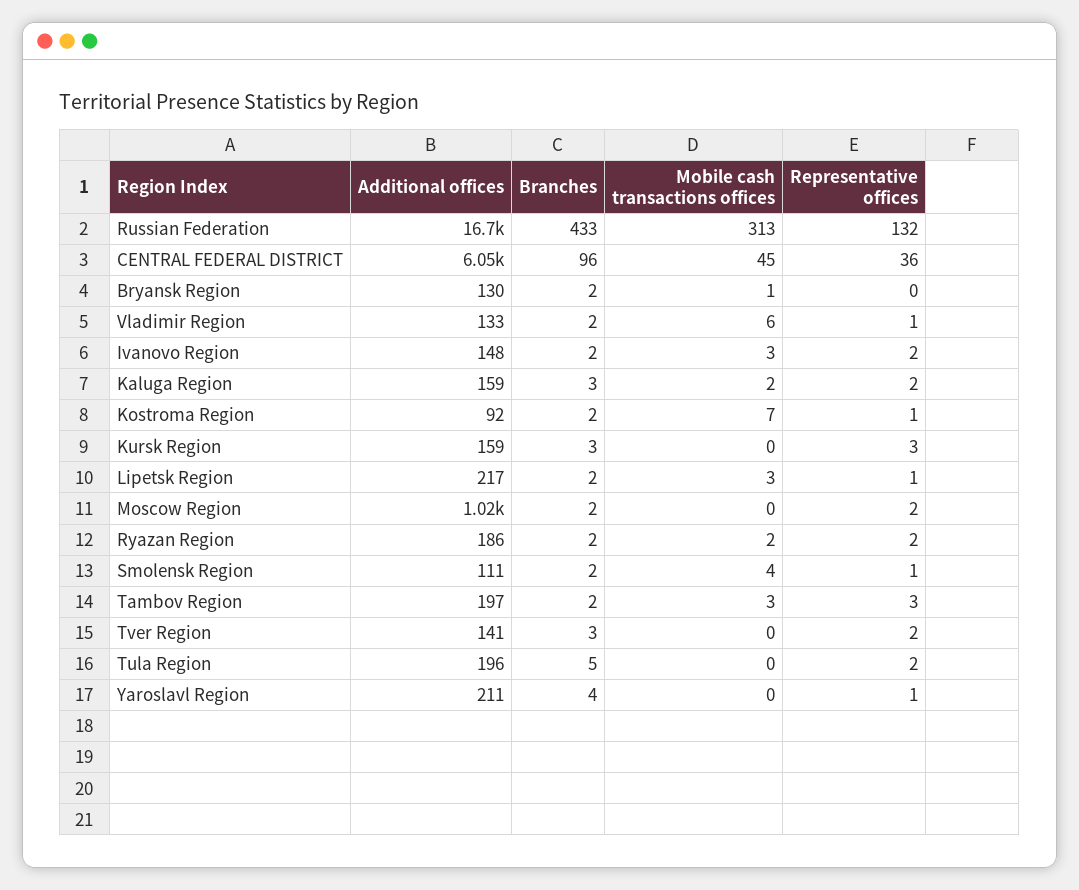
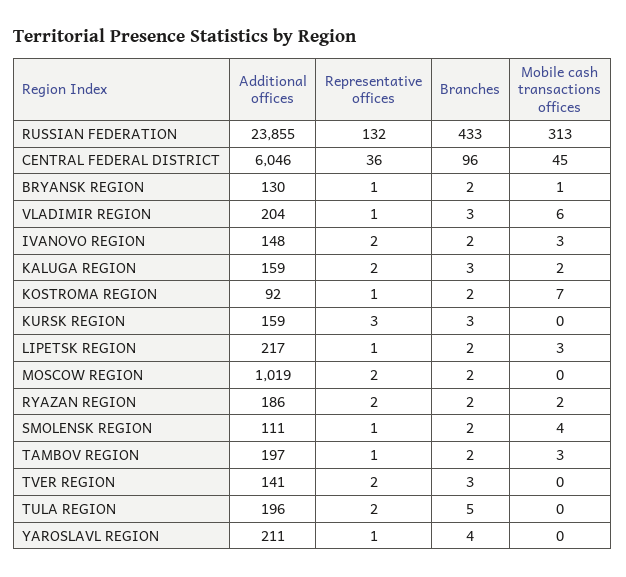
  {
    "Additional offices": {
-     "Russian Federation": 16700,
+     "Russian Federation": 23855,
      "CENTRAL FEDERAL DISTRICT": 6046,
      "Bryansk Region": 130,
-     "Vladimir Region": 133,
+     "Vladimir Region": 204,
      "Ivanovo Region": 148,
      "Kaluga Region": 159,
      "Kostroma Region": 92,
      "Kursk Region": 159,
      "Lipetsk Region": 217,
      "Moscow Region": 1019,
      "Ryazan Region": 186,
      "Smolensk Region": 111,
      "Tambov Region": 197,
      "Tver Region": 141,
      "Tula Region": 196,
      "Yaroslavl Region": 211
    },
    "Branches": {
      "Russian Federation": 433,
      "CENTRAL FEDERAL DISTRICT": 96,
      "Bryansk Region": 2,
-     "Vladimir Region": 2,
+     "Vladimir Region": 3,
      "Ivanovo Region": 2,
      "Kaluga Region": 3,
      "Kostroma Region": 2,
      "Kursk Region": 3,
      "Lipetsk Region": 2,
      "Moscow Region": 2,
      "Ryazan Region": 2,
      "Smolensk Region": 2,
      "Tambov Region": 2,
      "Tver Region": 3,
      "Tula Region": 5,
      "Yaroslavl Region": 4
    },
    "Mobile cash transactions offices": {
      "Russian Federation": 313,
      "CENTRAL FEDERAL DISTRICT": 45,
      "Bryansk Region": 1,
      "Vladimir Region": 6,
      "Ivanovo Region": 3,
      "Kaluga Region": 2,
      "Kostroma Region": 7,
      "Kursk Region": 0,
      "Lipetsk Region": 3,
      "Moscow Region": 0,
      "Ryazan Region": 2,
      "Smolensk Region": 4,
      "Tambov Region": 3,
      "Tver Region": 0,
      "Tula Region": 0,
      "Yaroslavl Region": 0
    },
    "Representative offices": {
      "Russian Federation": 132,
      "CENTRAL FEDERAL DISTRICT": 36,
-     "Bryansk Region": 0,
+     "Bryansk Region": 1,
      "Vladimir Region": 1,
      "Ivanovo Region": 2,
      "Kaluga Region": 2,
      "Kostroma Region": 1,
      "Kursk Region": 3,
      "Lipetsk Region": 1,
      "Moscow Region": 2,
      "Ryazan Region": 2,
      "Smolensk Region": 1,
-     "Tambov Region": 3,
+     "Tambov Region": 1,
      "Tver Region": 2,
      "Tula Region": 2,
      "Yaroslavl Region": 1
    }
  }

